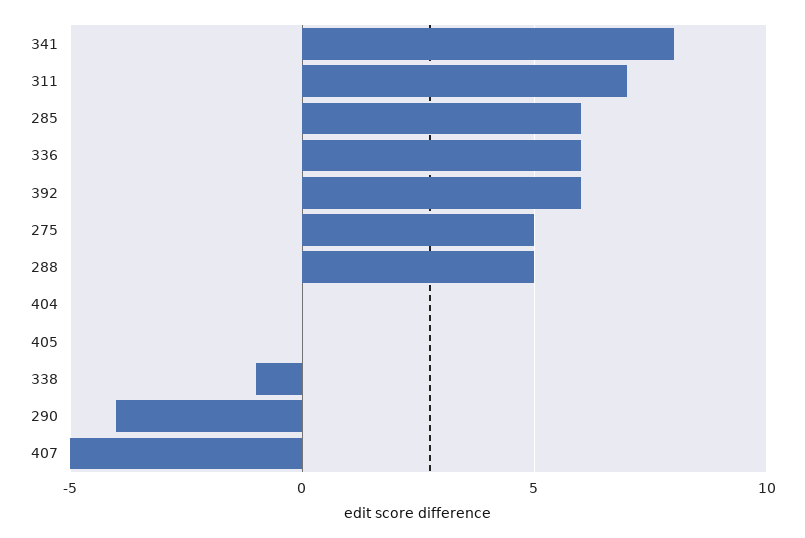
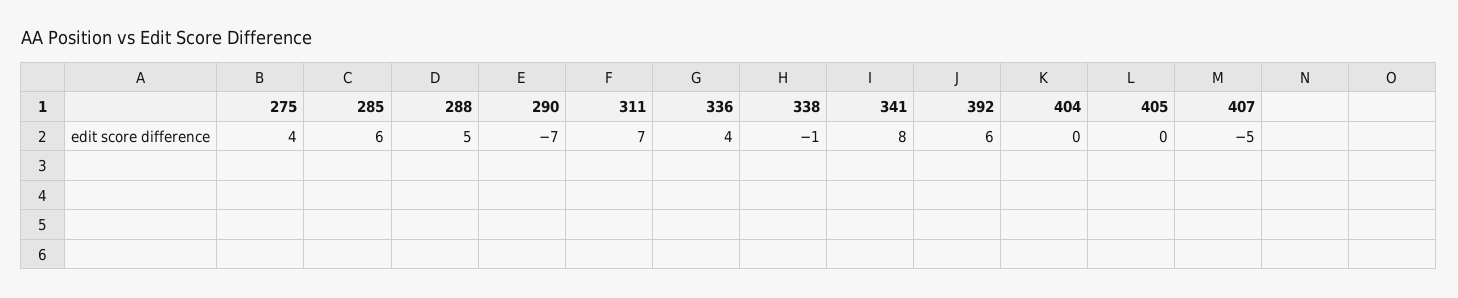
  {
    "341": 8,
    "311": 7,
    "285": 6,
-   "336": 6,
+   "336": 4,
    "392": 6,
-   "275": 5,
+   "275": 4,
    "288": 5,
    "404": 0,
    "405": 0,
    "338": -1,
-   "290": -4,
+   "290": -7,
    "407": -5
  }

